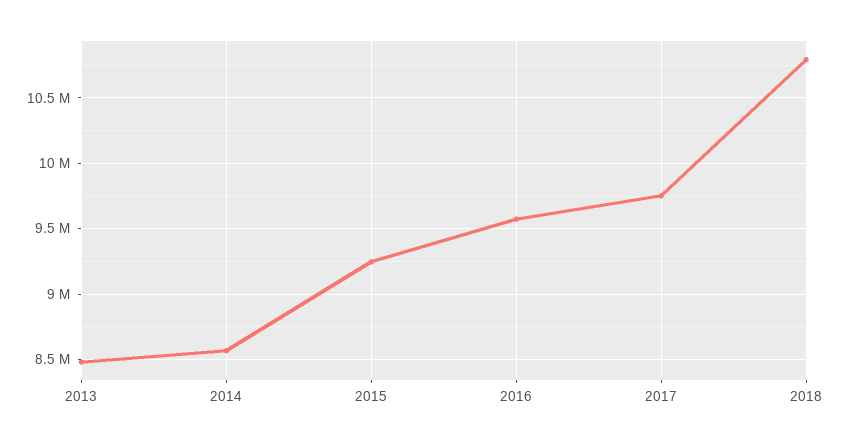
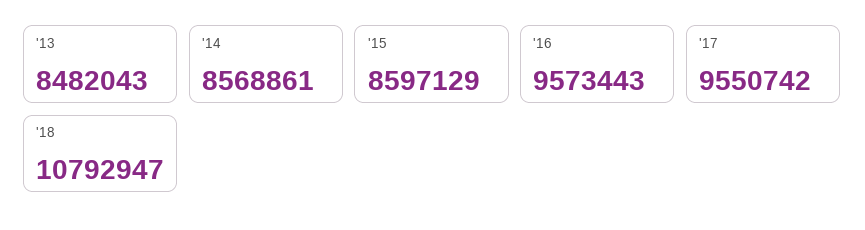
  {
    "2013": 8482043,
    "2014": 8568861,
-   "2015": 9250000,
+   "2015": 8597129,
    "2016": 9573443,
-   "2017": 9750000,
+   "2017": 9550742,
    "2018": 10792947
  }

